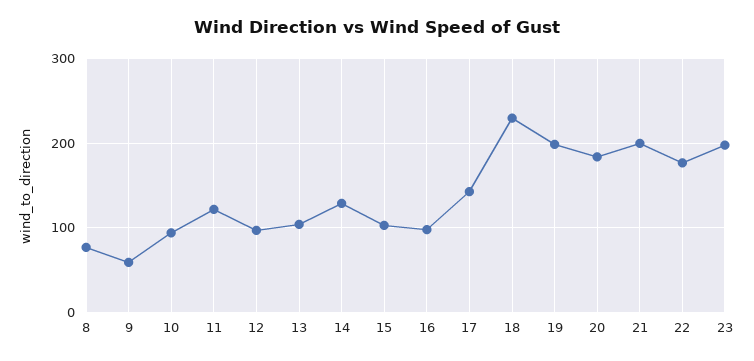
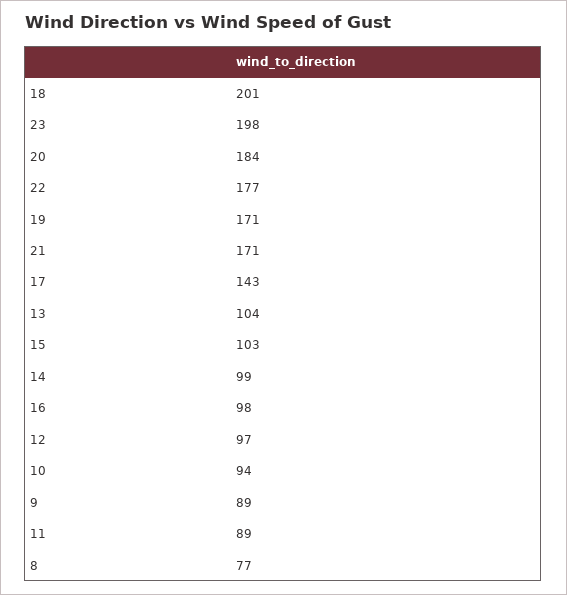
  {
    "8": 77,
-   "9": 60,
+   "9": 89,
    "10": 94,
-   "11": 120,
+   "11": 89,
    "12": 97,
    "13": 104,
-   "14": 130,
+   "14": 99,
    "15": 103,
    "16": 98,
    "17": 143,
-   "18": 230,
+   "18": 201,
-   "19": 200,
+   "19": 171,
    "20": 184,
-   "21": 200,
+   "21": 171,
    "22": 177,
    "23": 198
  }

